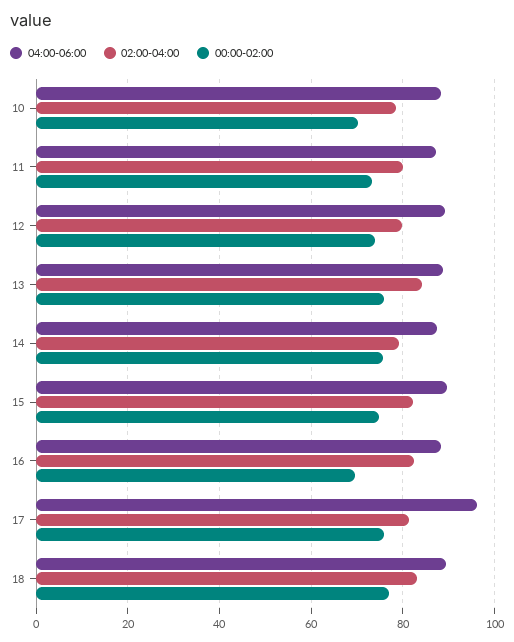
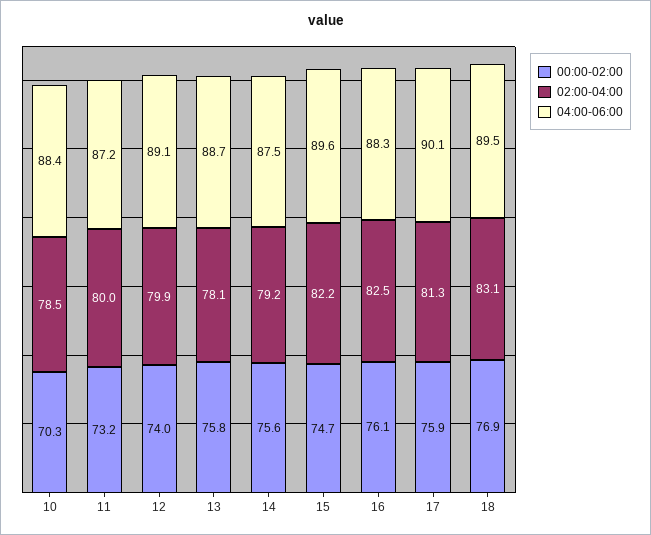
  {
    "04:00-06:00": {
      "10": 88.4,
      "11": 87.2,
      "12": 89.1,
      "13": 88.7,
      "14": 87.5,
      "15": 89.6,
      "16": 88.3,
-     "17": 96,
+     "17": 90.1,
      "18": 89.5
    },
    "02:00-04:00": {
      "10": 78.5,
      "11": 80,
      "12": 79.9,
-     "13": 84,
+     "13": 78.1,
      "14": 79.2,
      "15": 82.2,
      "16": 82.5,
      "17": 81.3,
      "18": 83.1
    },
    "00:00-02:00": {
      "10": 70.3,
      "11": 73.2,
      "12": 74,
      "13": 75.8,
      "14": 75.6,
      "15": 74.7,
-     "16": 70,
+     "16": 76.1,
      "17": 75.9,
      "18": 76.9
    }
  }

